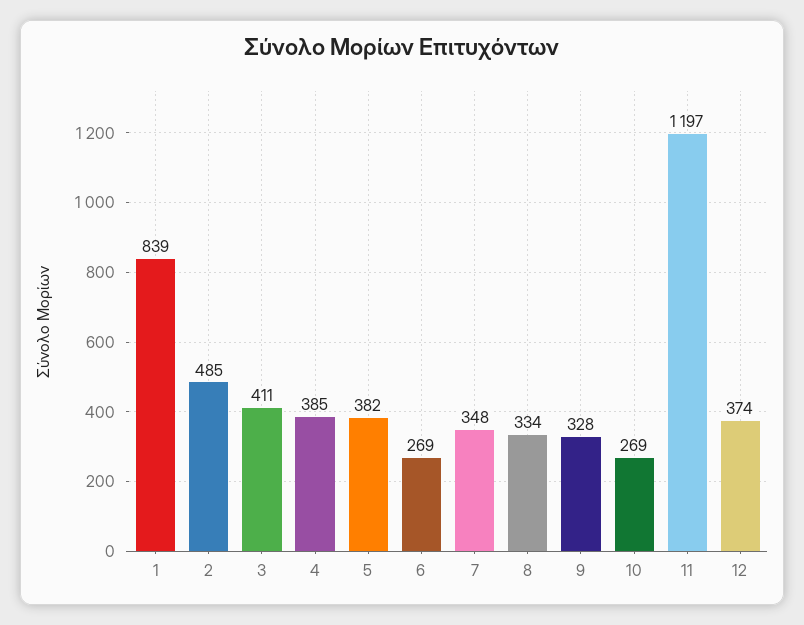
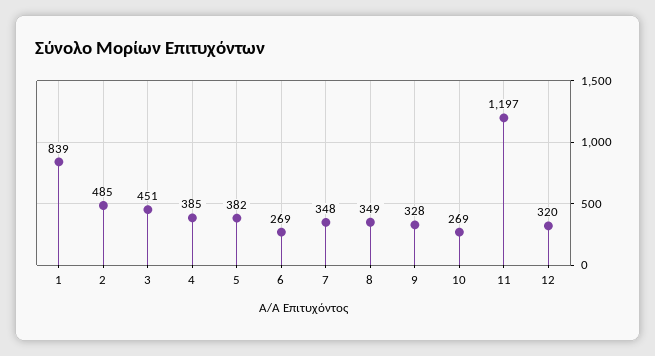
  {
    "1": 839,
    "2": 485,
-   "3": 411,
+   "3": 451,
    "4": 385,
    "5": 382,
    "6": 269,
    "7": 348,
-   "8": 334,
+   "8": 349,
    "9": 328,
    "10": 269,
    "11": 1197,
-   "12": 374
+   "12": 320
  }

